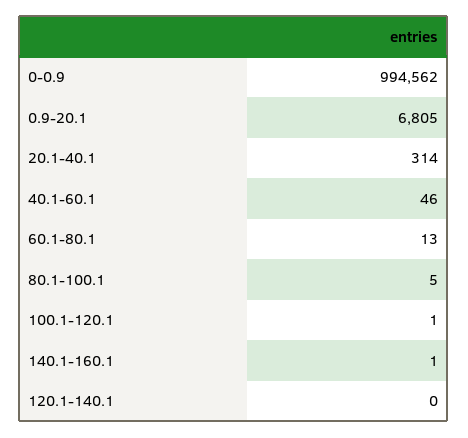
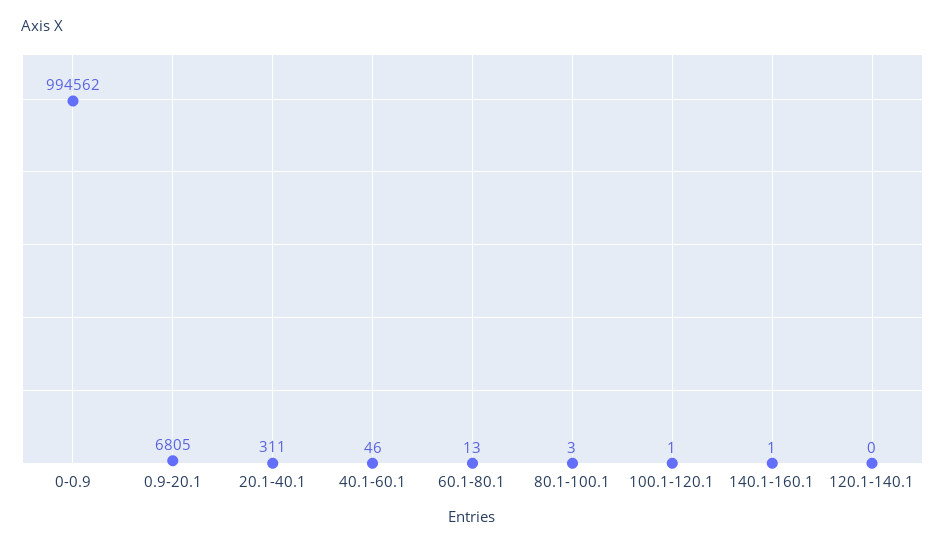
  {
    "0-0.9": 994562,
    "0.9-20.1": 6805,
-   "20.1-40.1": 314,
+   "20.1-40.1": 311,
    "40.1-60.1": 46,
    "60.1-80.1": 13,
-   "80.1-100.1": 5,
+   "80.1-100.1": 3,
    "100.1-120.1": 1,
    "140.1-160.1": 1,
    "120.1-140.1": 0
  }

